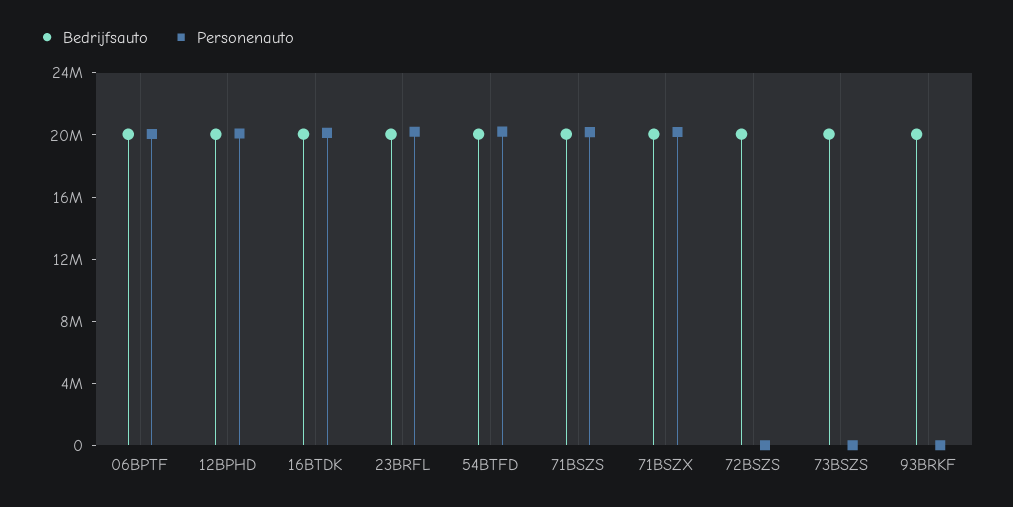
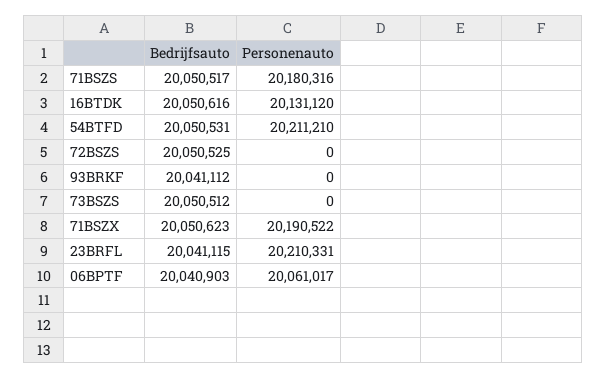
  {
    "Bedrijfsauto": {
      "06BPTF": 20040903,
-     "12BPHD": 20000000,
      "16BTDK": 20050616,
      "23BRFL": 20041115,
      "54BTFD": 20050531,
      "71BSZS": 20050517,
      "71BSZX": 20050623,
      "72BSZS": 20050525,
      "73BSZS": 20050512,
      "93BRKF": 20041112
    },
    "Personenauto": {
      "06BPTF": 20061017,
-     "12BPHD": 20000000,
      "16BTDK": 20131120,
      "23BRFL": 20210331,
      "54BTFD": 20211210,
      "71BSZS": 20180316,
      "71BSZX": 20190522,
      "72BSZS": 0,
      "73BSZS": 0,
      "93BRKF": 0
    }
  }

